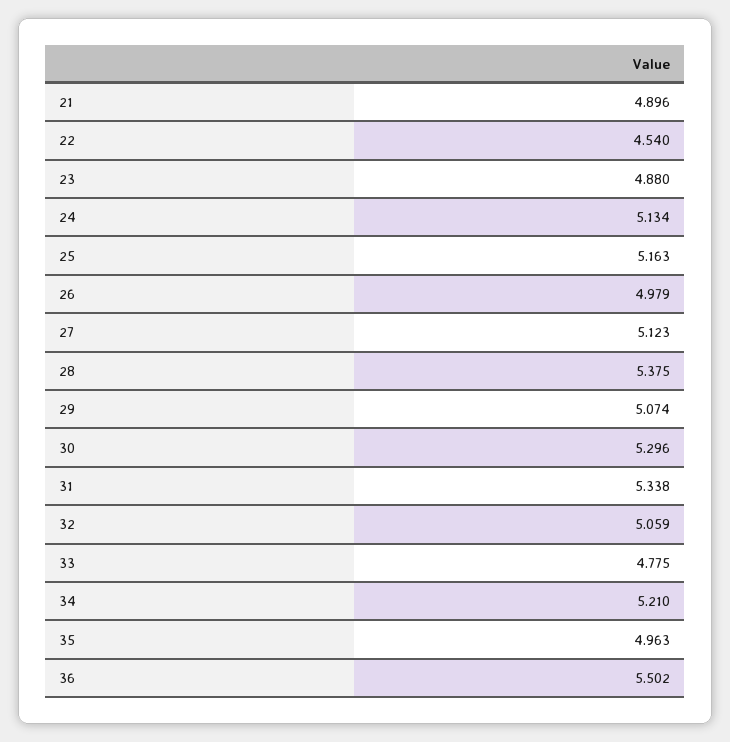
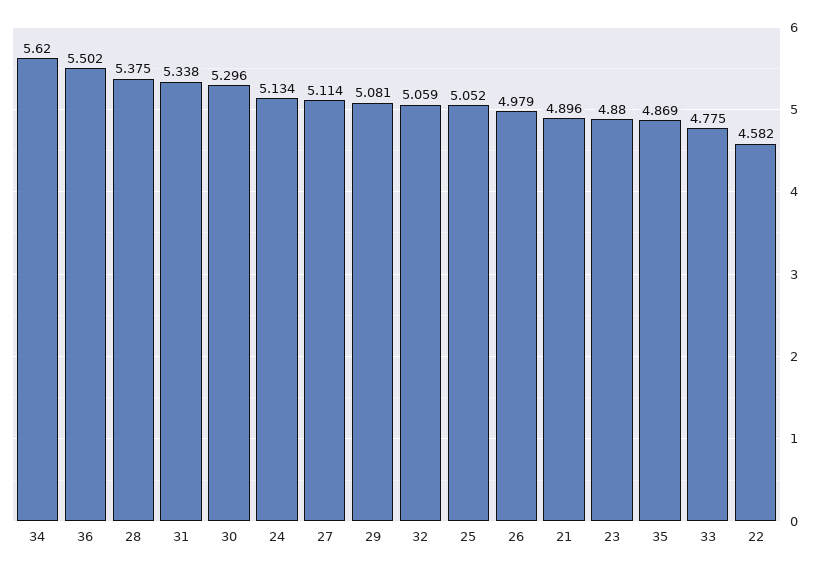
  {
    "21": 4.896,
-   "22": 4.54,
+   "22": 4.582,
    "23": 4.88,
    "24": 5.134,
-   "25": 5.163,
+   "25": 5.052,
    "26": 4.979,
-   "27": 5.123,
+   "27": 5.114,
    "28": 5.375,
-   "29": 5.074,
+   "29": 5.081,
    "30": 5.296,
    "31": 5.338,
    "32": 5.059,
    "33": 4.775,
-   "34": 5.21,
+   "34": 5.62,
-   "35": 4.963,
+   "35": 4.869,
    "36": 5.502
  }

